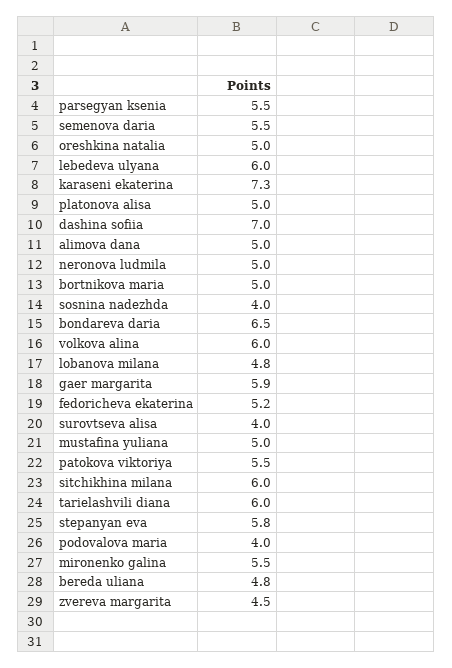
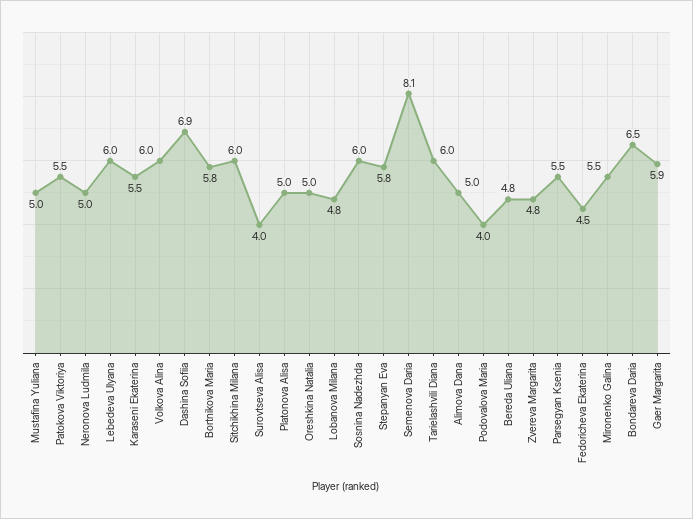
  {
    "parsegyan ksenia": 5.5,
-   "semenova daria": 5.5,
+   "semenova daria": 8.1,
    "oreshkina natalia": 5,
    "lebedeva ulyana": 6,
-   "karaseni ekaterina": 7.3,
+   "karaseni ekaterina": 5.5,
    "platonova alisa": 5,
-   "dashina sofiia": 7,
+   "dashina sofiia": 6.9,
    "alimova dana": 5,
    "neronova ludmila": 5,
-   "bortnikova maria": 5,
+   "bortnikova maria": 5.8,
-   "sosnina nadezhda": 4,
+   "sosnina nadezhda": 6,
    "bondareva daria": 6.5,
    "volkova alina": 6,
    "lobanova milana": 4.8,
    "gaer margarita": 5.9,
-   "fedoricheva ekaterina": 5.2,
+   "fedoricheva ekaterina": 4.5,
    "surovtseva alisa": 4,
    "mustafina yuliana": 5,
    "patokova viktoriya": 5.5,
    "sitchikhina milana": 6,
    "tarielashvili diana": 6,
    "stepanyan eva": 5.8,
    "podovalova maria": 4,
    "mironenko galina": 5.5,
    "bereda uliana": 4.8,
-   "zvereva margarita": 4.5
+   "zvereva margarita": 4.8
  }

